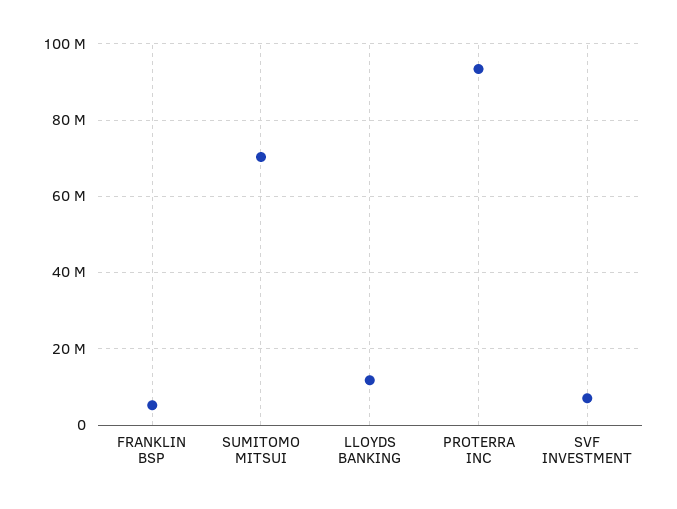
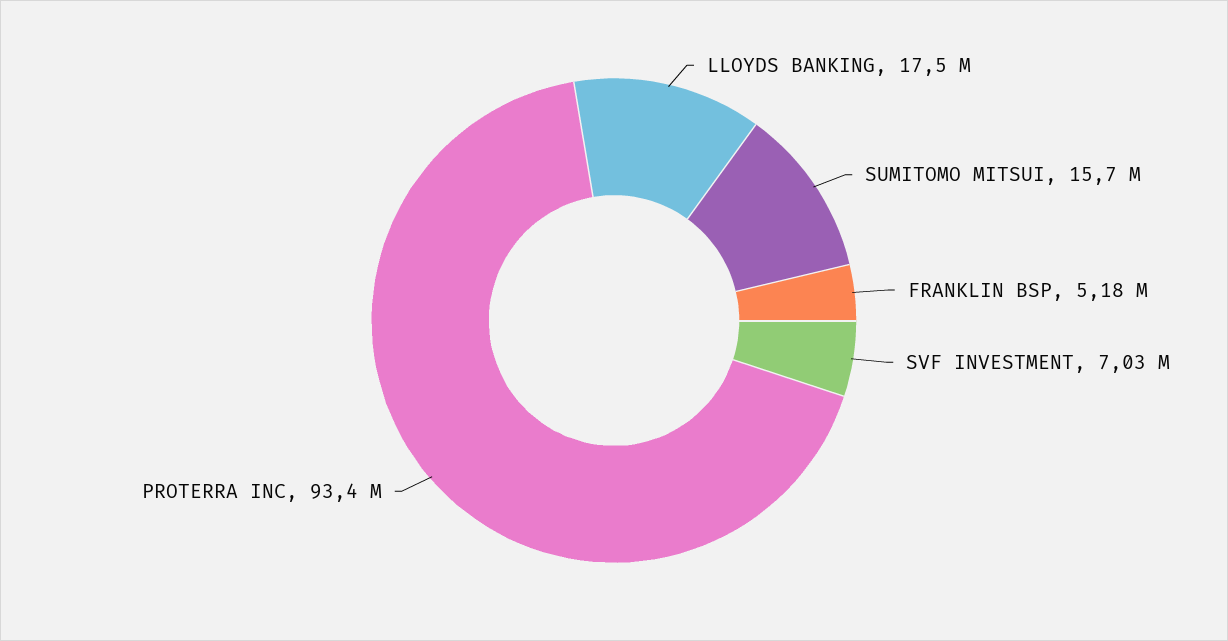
  {
    "FRANKLIN BSP": 5180000,
-   "SUMITOMO MITSUI": 70000000,
+   "SUMITOMO MITSUI": 15700000,
-   "LLOYDS BANKING": 12000000,
+   "LLOYDS BANKING": 17500000,
    "PROTERRA INC": 93400000,
    "SVF INVESTMENT": 7030000
  }

